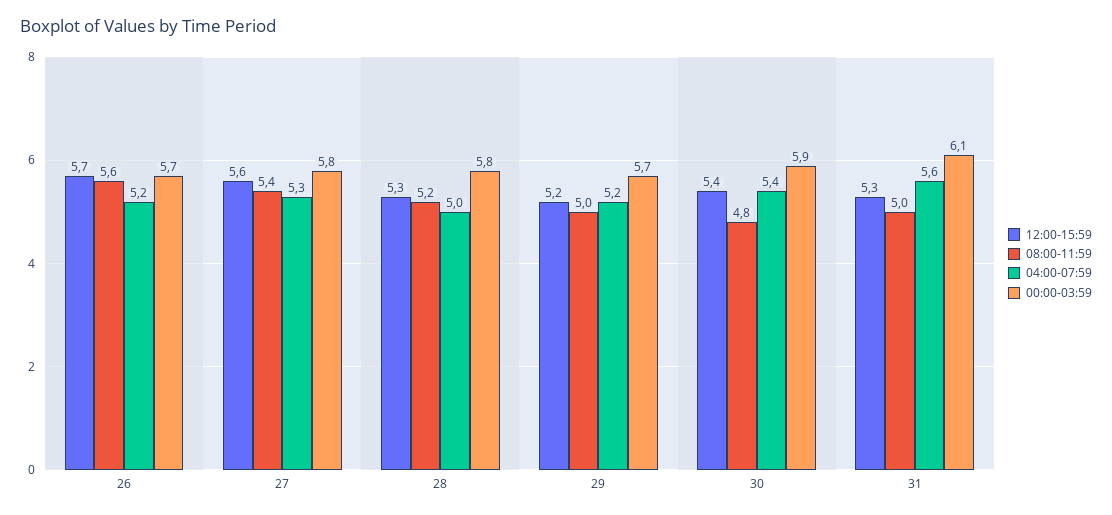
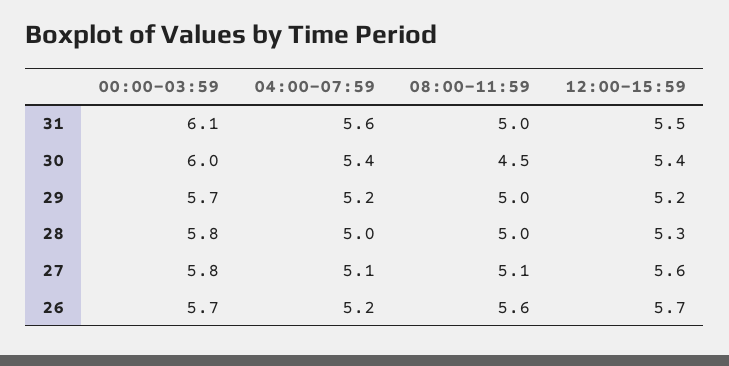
  {
    "12:00-15:59": {
      "26": 5.7,
      "27": 5.6,
      "28": 5.3,
      "29": 5.2,
      "30": 5.4,
-     "31": 5.3
+     "31": 5.5
    },
    "08:00-11:59": {
      "26": 5.6,
-     "27": 5.4,
+     "27": 5.1,
-     "28": 5.2,
+     "28": 5,
      "29": 5,
-     "30": 4.8,
+     "30": 4.5,
      "31": 5
    },
    "04:00-07:59": {
      "26": 5.2,
-     "27": 5.3,
+     "27": 5.1,
      "28": 5,
      "29": 5.2,
      "30": 5.4,
      "31": 5.6
    },
    "00:00-03:59": {
      "26": 5.7,
      "27": 5.8,
      "28": 5.8,
      "29": 5.7,
-     "30": 5.9,
+     "30": 6,
      "31": 6.1
    }
  }

